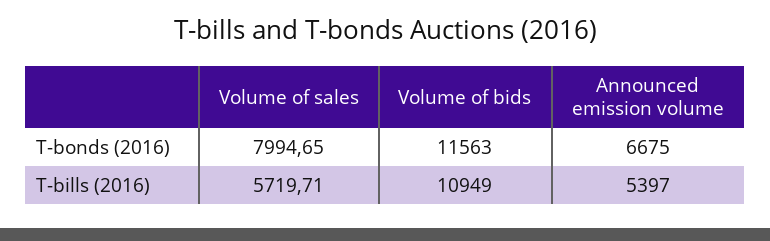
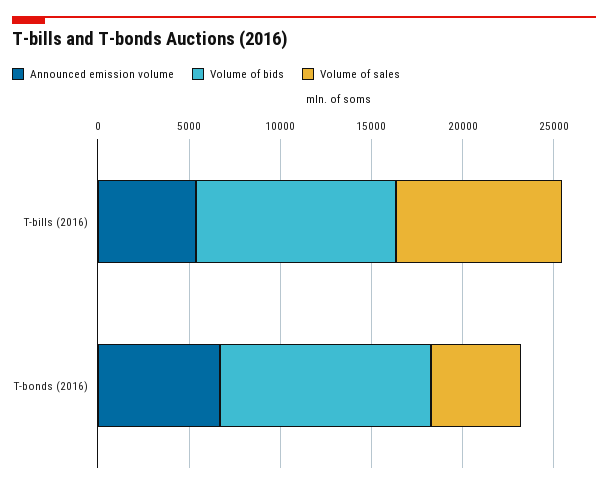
  {
    "Volume of sales": {
-     "T-bonds (2016)": 7994.65,
+     "T-bonds (2016)": 5000,
-     "T-bills (2016)": 5719.71
+     "T-bills (2016)": 9000
    },
    "Volume of bids": {
      "T-bonds (2016)": 11563,
      "T-bills (2016)": 10949
    },
    "Announced emission volume": {
      "T-bonds (2016)": 6675,
      "T-bills (2016)": 5397
    }
  }

